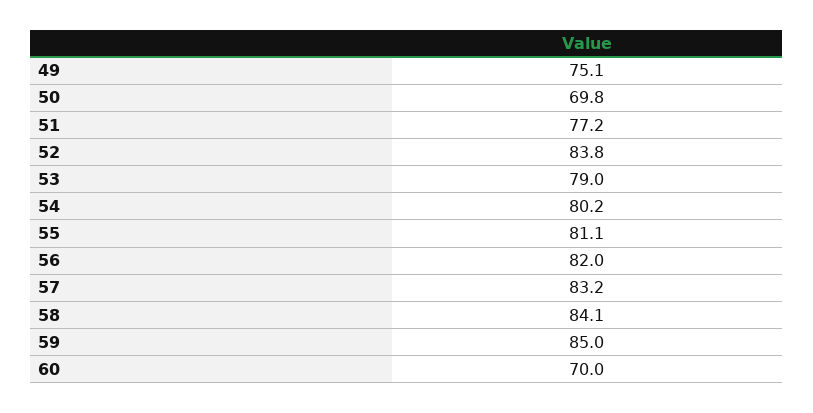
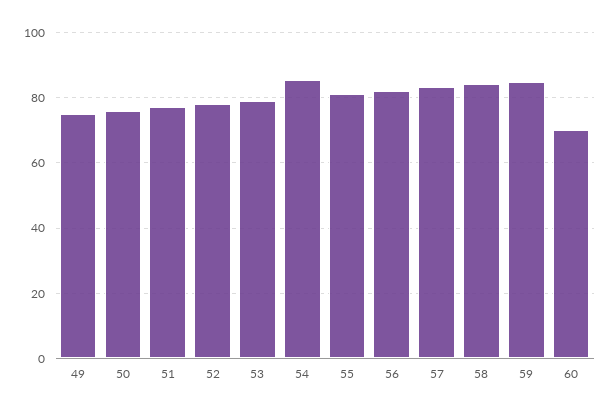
  {
    "49": 75.1,
-   "50": 69.8,
+   "50": 76,
    "51": 77.2,
-   "52": 83.8,
+   "52": 78,
    "53": 79,
-   "54": 80.2,
+   "54": 86,
    "55": 81.1,
    "56": 82,
    "57": 83.2,
    "58": 84.1,
    "59": 85,
    "60": 70
  }

